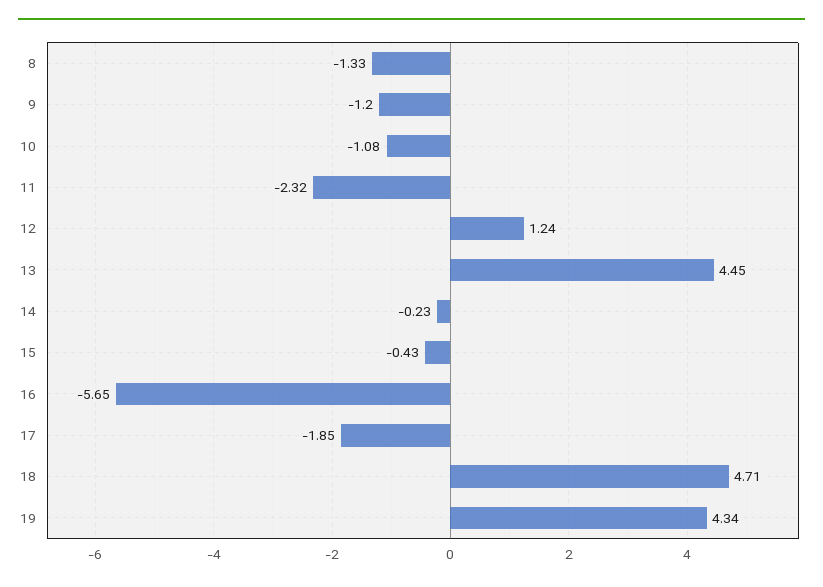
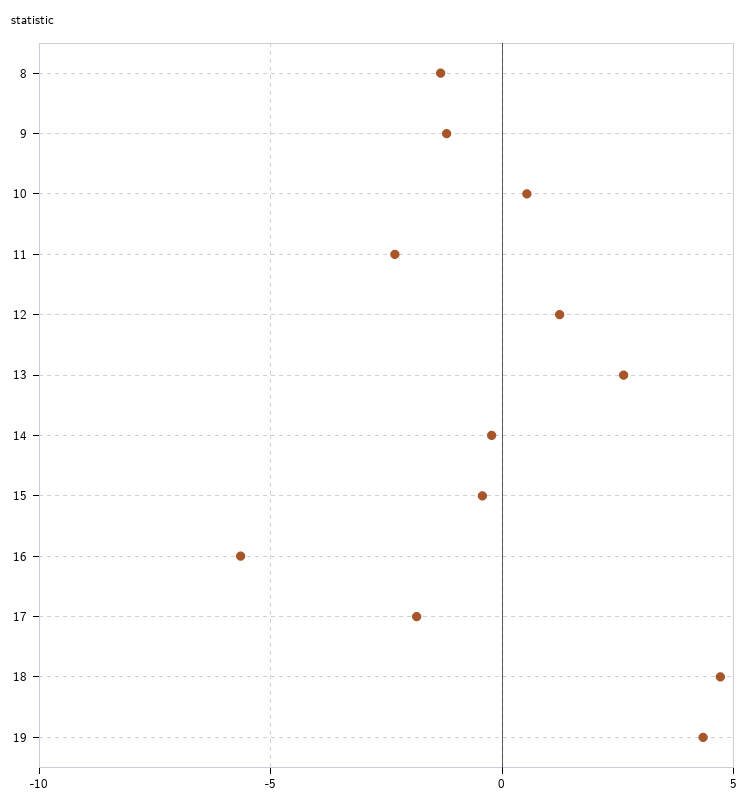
  {
    "8": -1.33,
    "9": -1.2,
-   "10": -1.08,
+   "10": 0.5,
    "11": -2.32,
    "12": 1.24,
-   "13": 4.45,
+   "13": 2.5,
    "14": -0.23,
    "15": -0.43,
    "16": -5.65,
    "17": -1.85,
    "18": 4.71,
    "19": 4.34
  }

